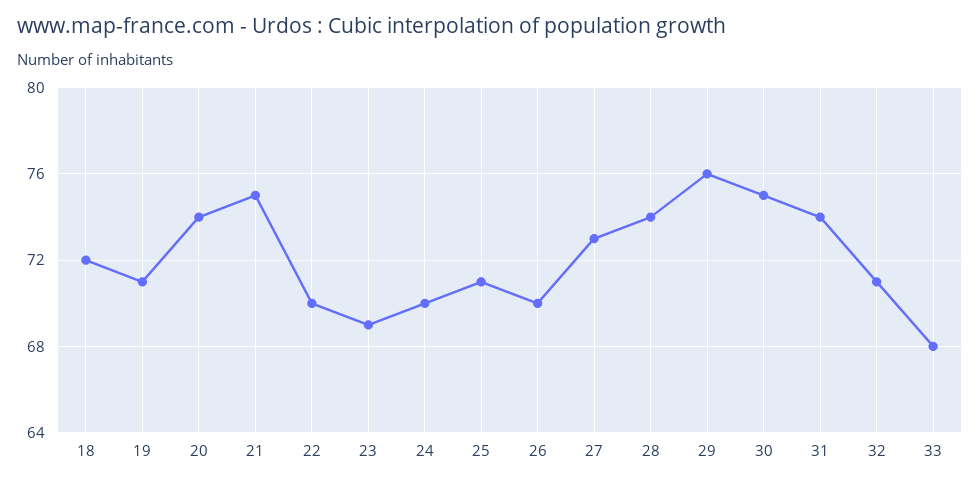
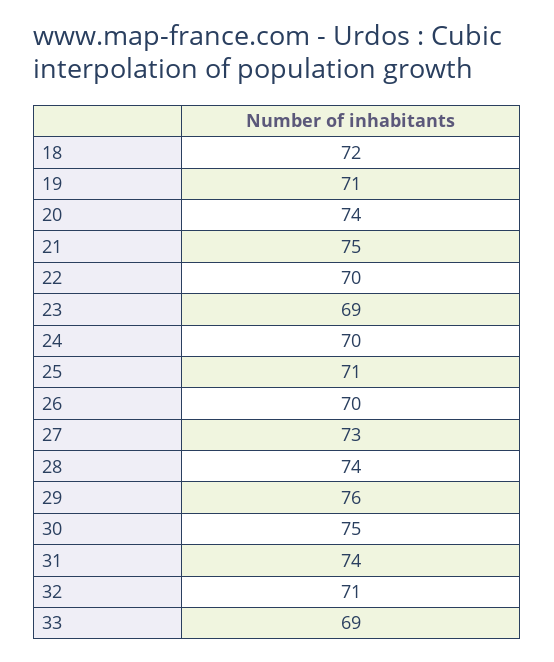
  {
    "18": 72,
    "19": 71,
    "20": 74,
    "21": 75,
    "22": 70,
    "23": 69,
    "24": 70,
    "25": 71,
    "26": 70,
    "27": 73,
    "28": 74,
    "29": 76,
    "30": 75,
    "31": 74,
    "32": 71,
-   "33": 68
+   "33": 69
  }

